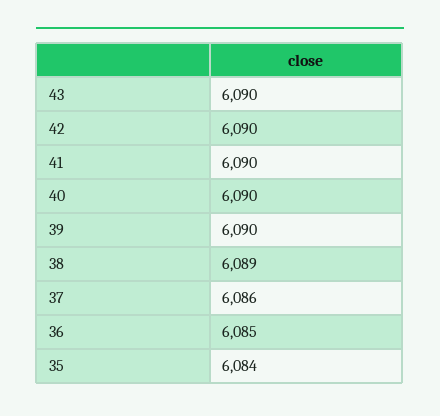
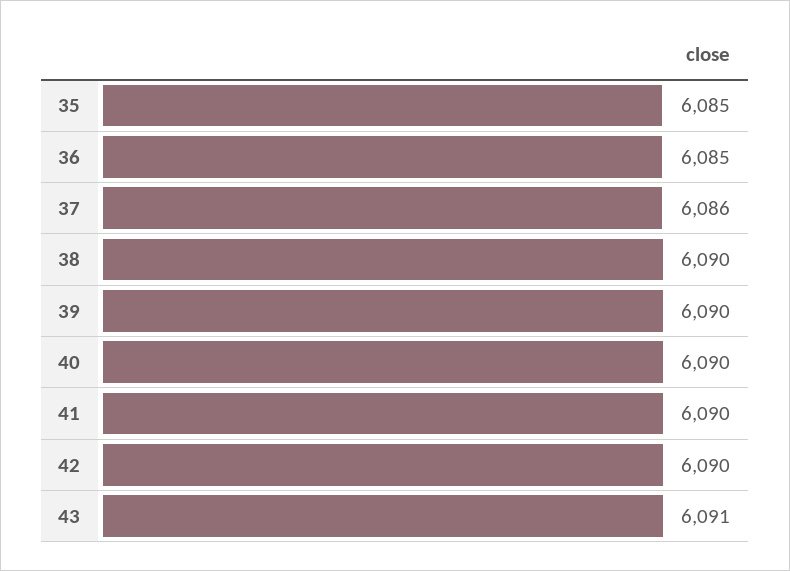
  {
-   "43": 6090,
+   "43": 6091,
    "42": 6090,
    "41": 6090,
    "40": 6090,
    "39": 6090,
-   "38": 6089,
+   "38": 6090,
    "37": 6086,
    "36": 6085,
-   "35": 6084
+   "35": 6085
  }

